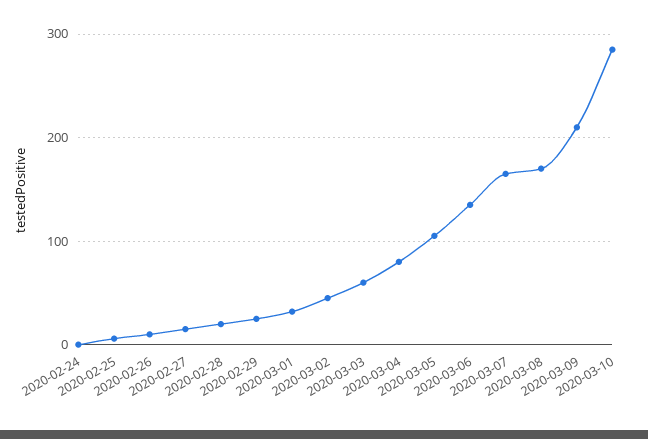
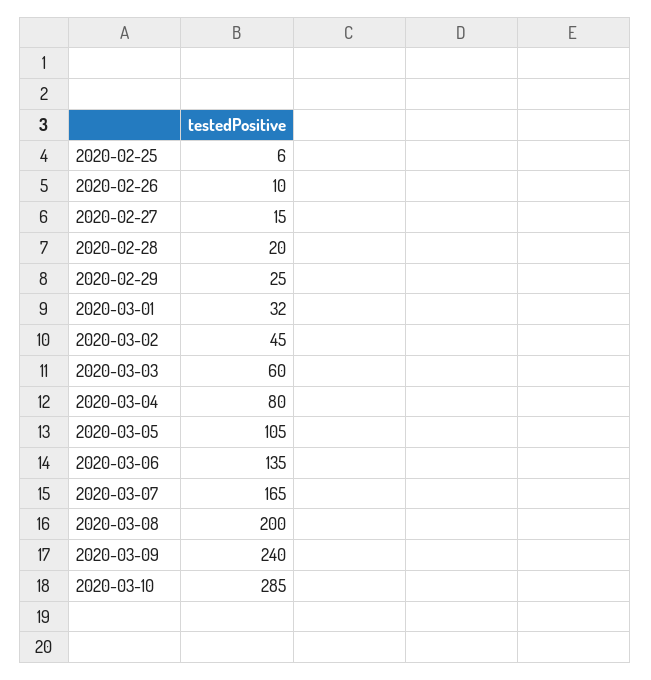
  {
-   "2020-02-24": 0,
    "2020-02-25": 6,
    "2020-02-26": 10,
    "2020-02-27": 15,
    "2020-02-28": 20,
    "2020-02-29": 25,
    "2020-03-01": 32,
    "2020-03-02": 45,
    "2020-03-03": 60,
    "2020-03-04": 80,
    "2020-03-05": 105,
    "2020-03-06": 135,
    "2020-03-07": 165,
-   "2020-03-08": 170,
+   "2020-03-08": 200,
-   "2020-03-09": 210,
+   "2020-03-09": 240,
    "2020-03-10": 285
  }

